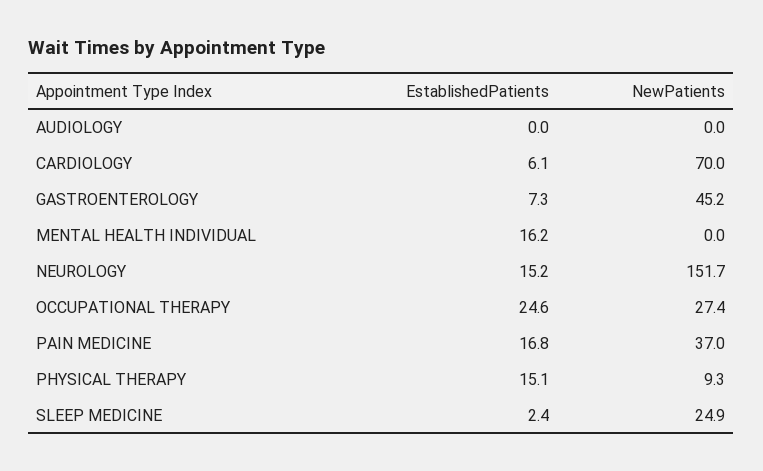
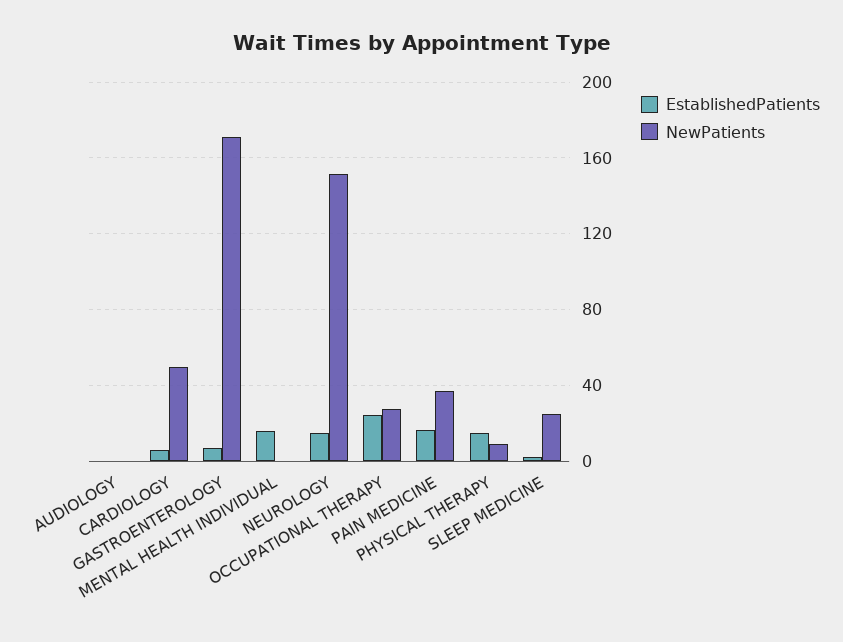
  {
    "EstablishedPatients": {
      "AUDIOLOGY": 0,
      "CARDIOLOGY": 6.1,
      "GASTROENTEROLOGY": 7.3,
      "MENTAL HEALTH INDIVIDUAL": 16.2,
      "NEUROLOGY": 15.2,
      "OCCUPATIONAL THERAPY": 24.6,
      "PAIN MEDICINE": 16.8,
      "PHYSICAL THERAPY": 15.1,
      "SLEEP MEDICINE": 2.4
    },
    "NewPatients": {
      "AUDIOLOGY": 0,
-     "CARDIOLOGY": 70,
+     "CARDIOLOGY": 50,
-     "GASTROENTEROLOGY": 45.2,
+     "GASTROENTEROLOGY": 170,
      "MENTAL HEALTH INDIVIDUAL": 0,
      "NEUROLOGY": 151.7,
      "OCCUPATIONAL THERAPY": 27.4,
      "PAIN MEDICINE": 37,
      "PHYSICAL THERAPY": 9.3,
      "SLEEP MEDICINE": 24.9
    }
  }

